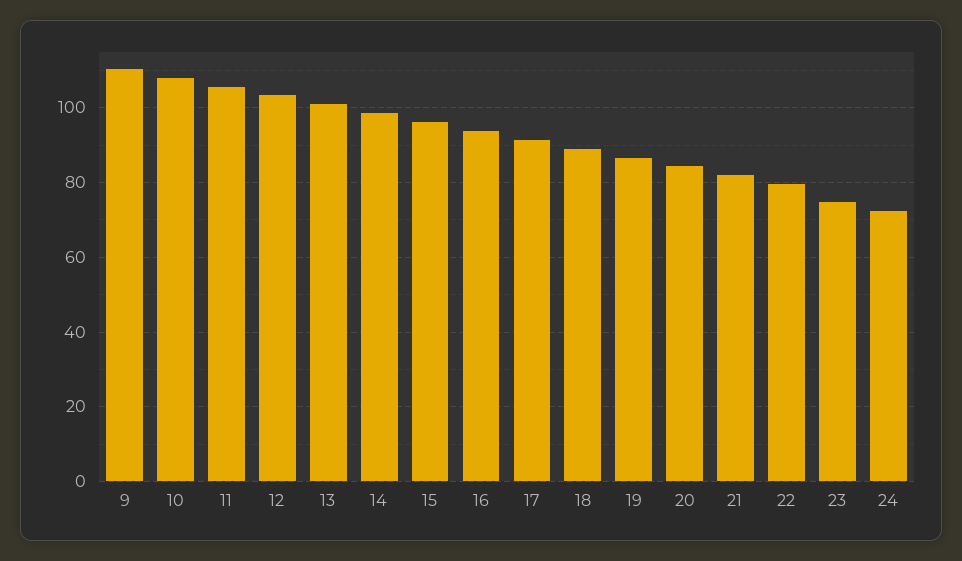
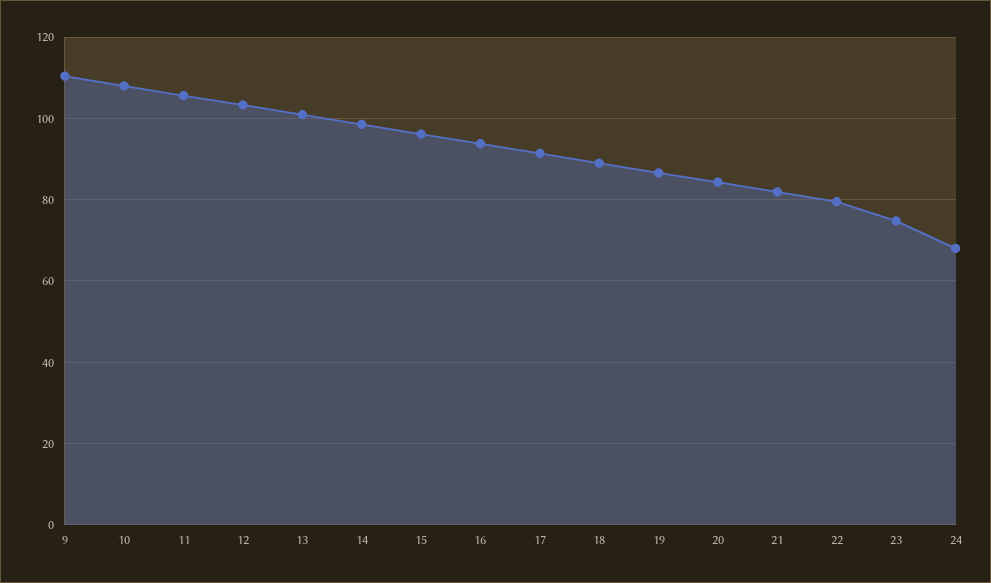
  {
    "9": 110,
    "10": 108,
    "11": 106,
    "12": 104,
    "13": 100,
    "14": 98,
    "15": 96,
    "16": 94,
    "17": 92,
    "18": 90,
    "19": 86,
    "20": 84,
    "21": 82,
    "22": 80,
    "23": 74,
-   "24": 72
+   "24": 68
  }

